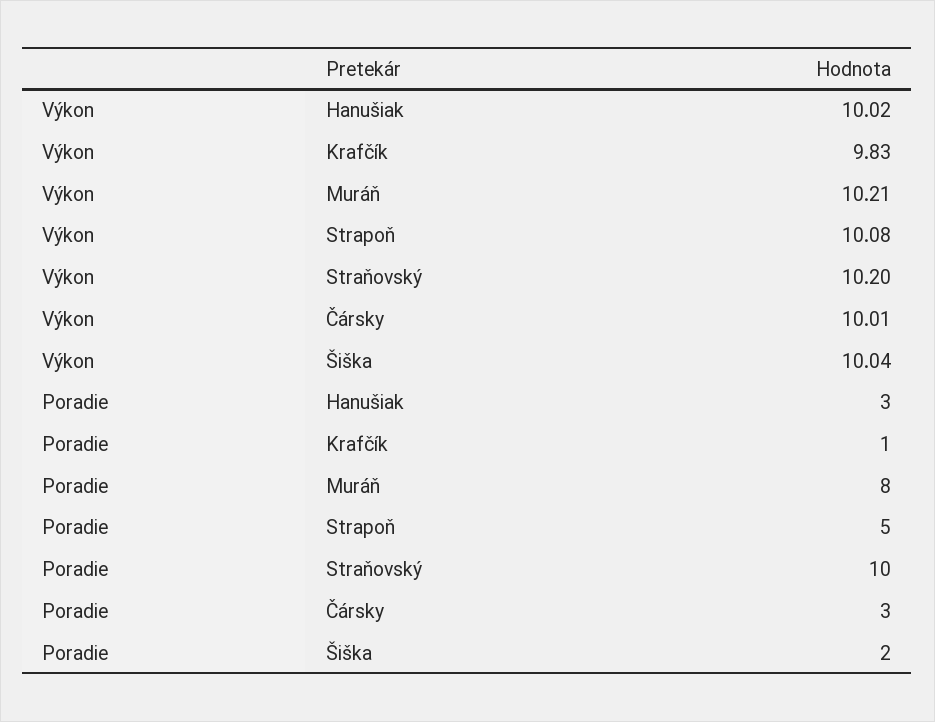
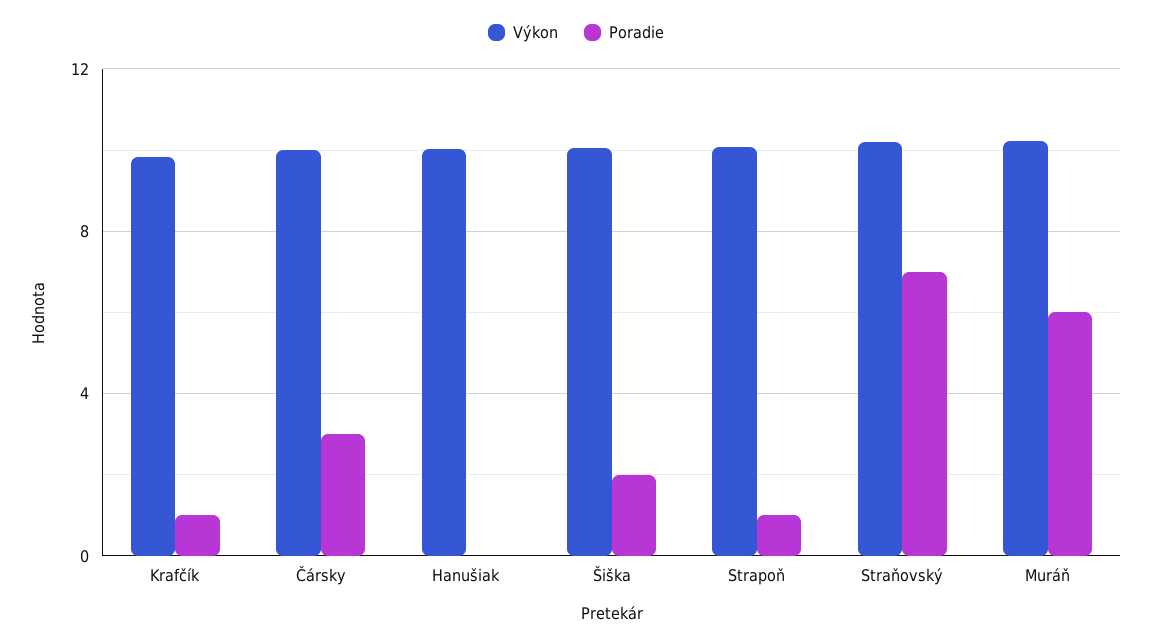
  {
    "Výkon": {
      "Hanušiak": 10.02,
      "Krafčík": 9.83,
      "Muráň": 10.21,
      "Strapoň": 10.08,
      "Straňovský": 10.2,
      "Čársky": 10.01,
      "Šiška": 10.04
    },
    "Poradie": {
-     "Hanušiak": 3,
+     "Hanušiak": 0,
      "Krafčík": 1,
-     "Muráň": 8,
+     "Muráň": 6,
-     "Strapoň": 5,
+     "Strapoň": 1,
-     "Straňovský": 10,
+     "Straňovský": 7,
      "Čársky": 3,
      "Šiška": 2
    }
  }

